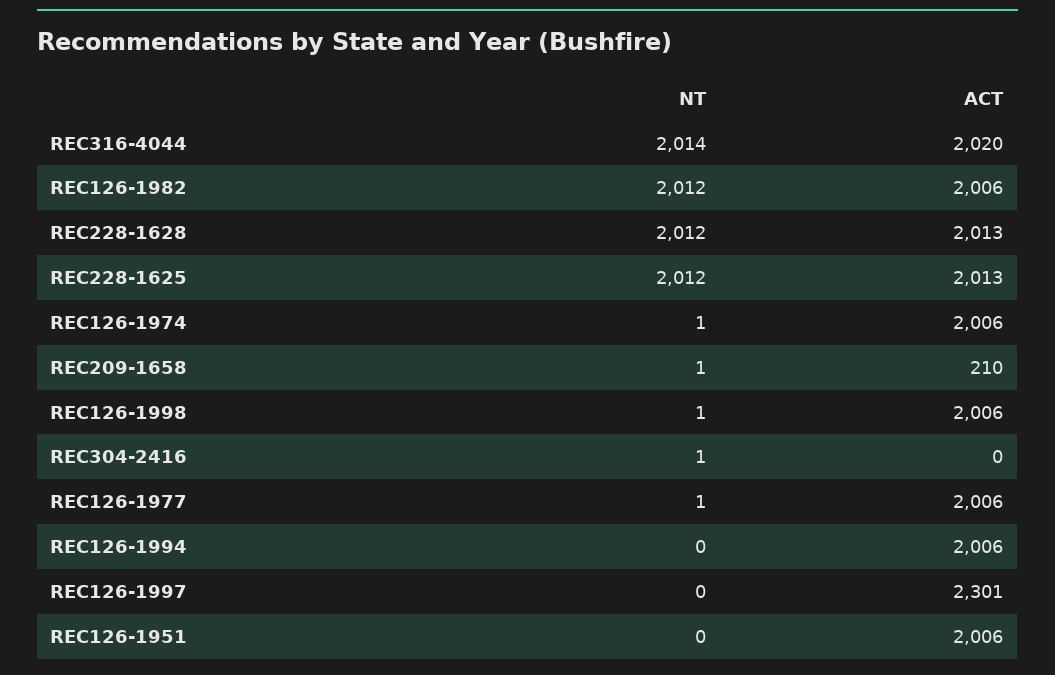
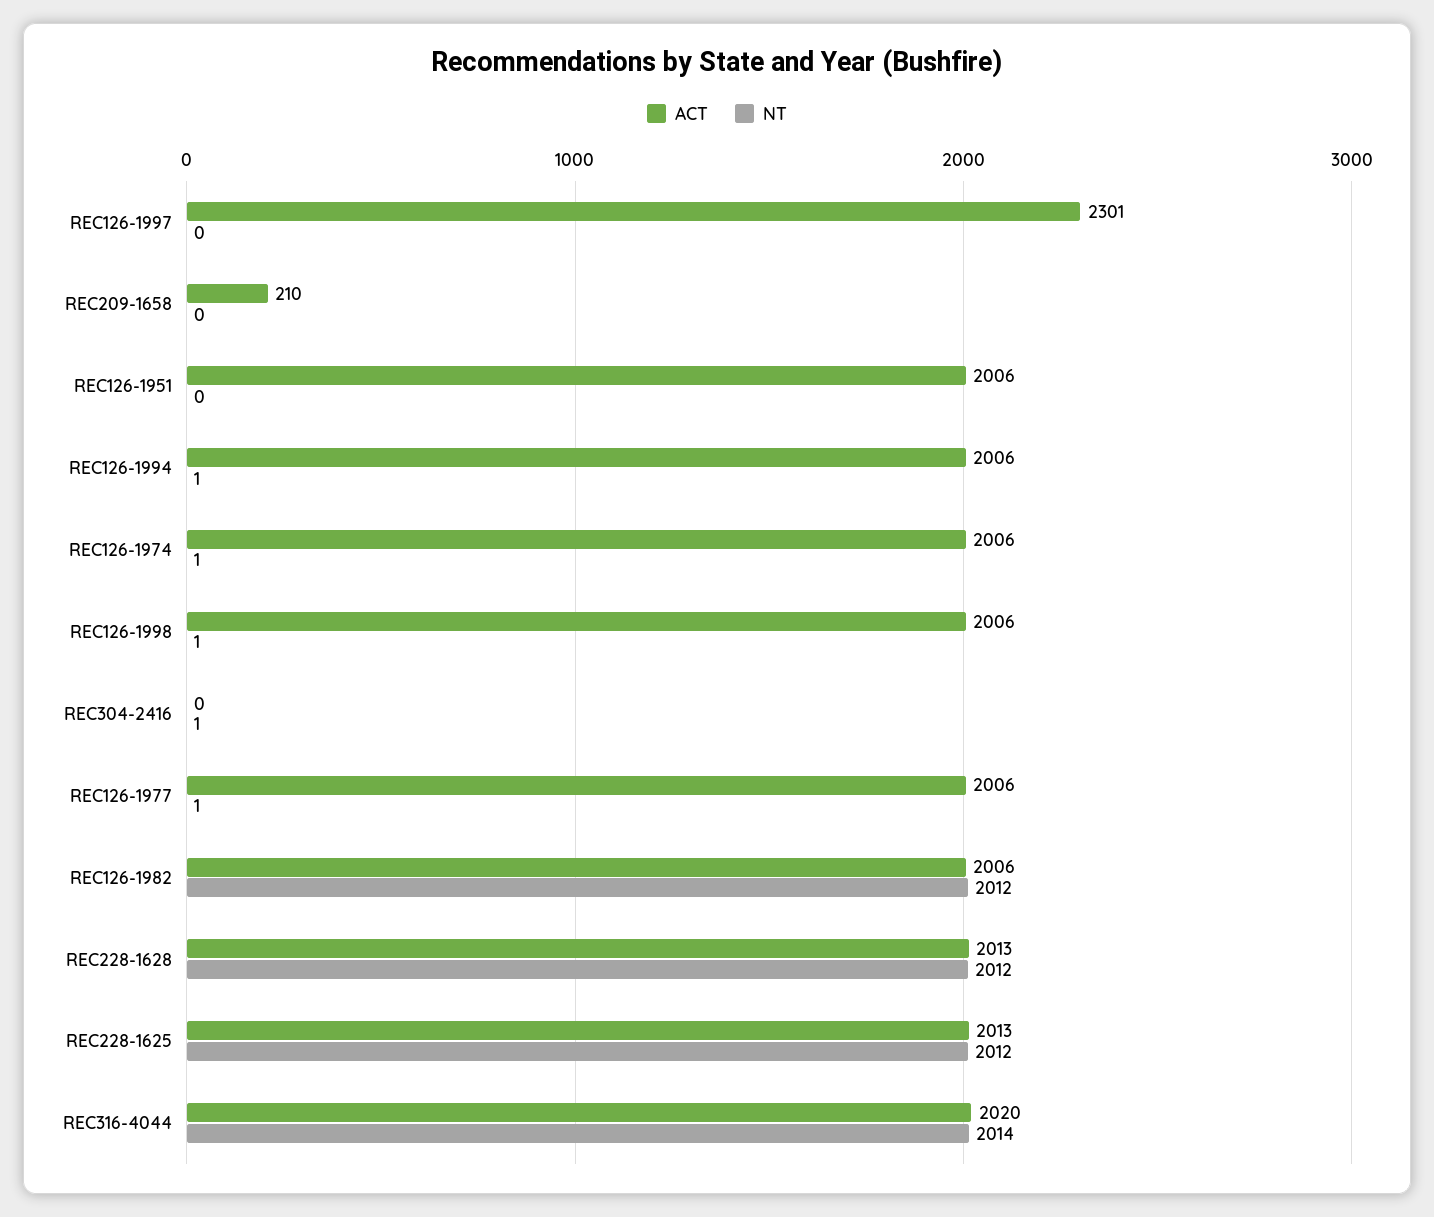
  {
    "NT": {
      "REC316-4044": 2014,
      "REC126-1982": 2012,
      "REC228-1628": 2012,
      "REC228-1625": 2012,
      "REC126-1974": 1,
-     "REC209-1658": 1,
+     "REC209-1658": 0,
      "REC126-1998": 1,
      "REC304-2416": 1,
      "REC126-1977": 1,
-     "REC126-1994": 0,
+     "REC126-1994": 1,
      "REC126-1997": 0,
      "REC126-1951": 0
    },
    "ACT": {
      "REC316-4044": 2020,
      "REC126-1982": 2006,
      "REC228-1628": 2013,
      "REC228-1625": 2013,
      "REC126-1974": 2006,
      "REC209-1658": 210,
      "REC126-1998": 2006,
      "REC304-2416": 0,
      "REC126-1977": 2006,
      "REC126-1994": 2006,
      "REC126-1997": 2301,
      "REC126-1951": 2006
    }
  }

